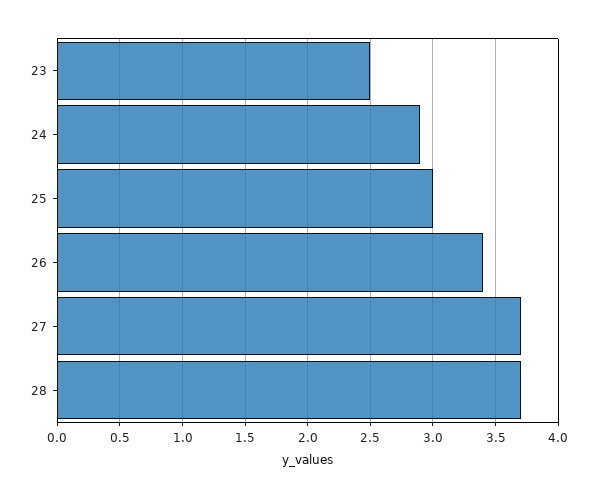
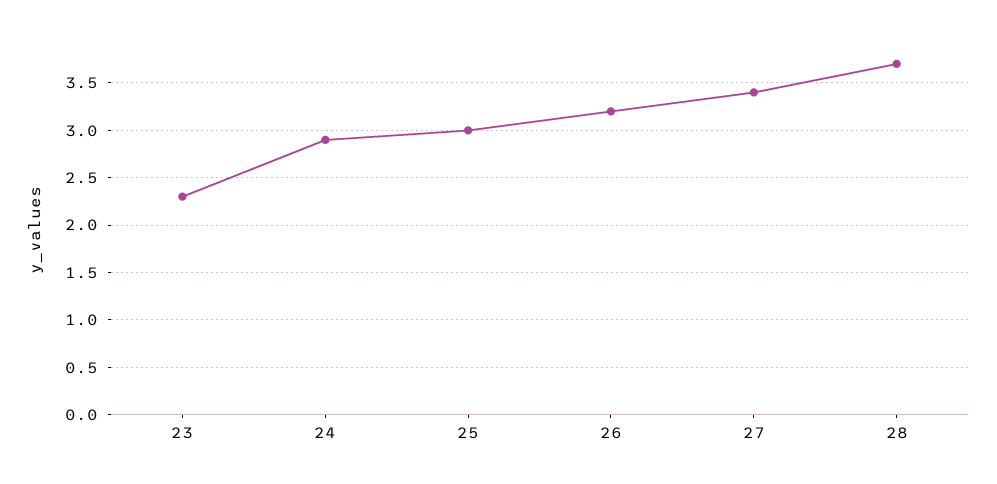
  {
-   "23": 2.5,
+   "23": 2.3,
    "24": 2.9,
    "25": 3,
-   "26": 3.4,
+   "26": 3.2,
-   "27": 3.7,
+   "27": 3.4,
    "28": 3.7
  }

